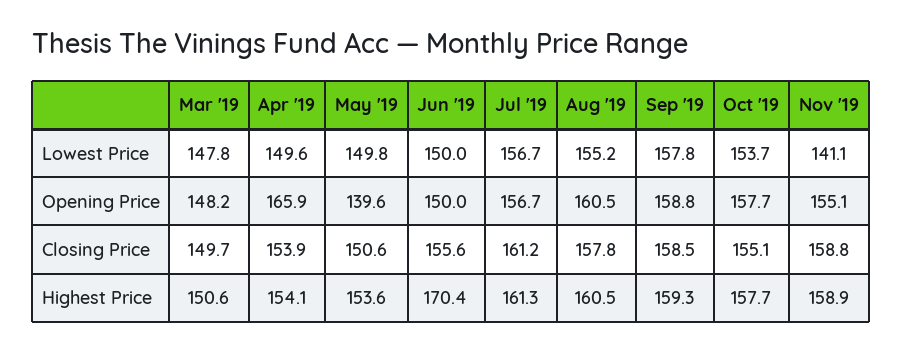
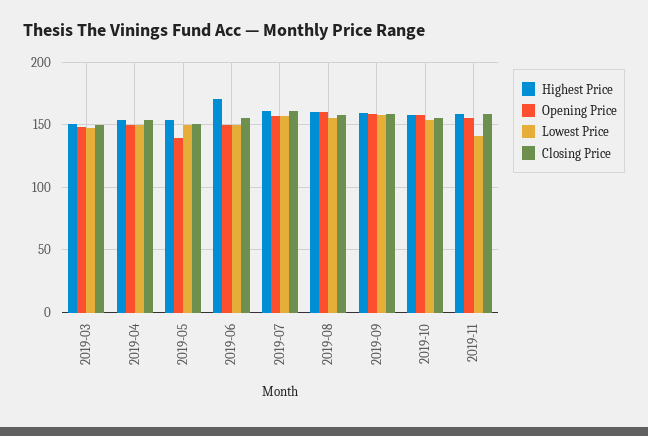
  {
    "Lowest Price": {
      "Mar '19": 147.8,
      "Apr '19": 149.6,
      "May '19": 149.8,
      "Jun '19": 150,
      "Jul '19": 156.7,
      "Aug '19": 155.2,
      "Sep '19": 157.8,
      "Oct '19": 153.7,
      "Nov '19": 141.1
    },
    "Opening Price": {
      "Mar '19": 148.2,
-     "Apr '19": 165.9,
+     "Apr '19": 150,
      "May '19": 139.6,
      "Jun '19": 150,
      "Jul '19": 156.7,
      "Aug '19": 160.5,
      "Sep '19": 158.8,
      "Oct '19": 157.7,
      "Nov '19": 155.1
    },
    "Closing Price": {
      "Mar '19": 149.7,
      "Apr '19": 153.9,
      "May '19": 150.6,
      "Jun '19": 155.6,
      "Jul '19": 161.2,
      "Aug '19": 157.8,
      "Sep '19": 158.5,
      "Oct '19": 155.1,
      "Nov '19": 158.8
    },
    "Highest Price": {
      "Mar '19": 150.6,
      "Apr '19": 154.1,
      "May '19": 153.6,
      "Jun '19": 170.4,
      "Jul '19": 161.3,
      "Aug '19": 160.5,
      "Sep '19": 159.3,
      "Oct '19": 157.7,
      "Nov '19": 158.9
    }
  }

